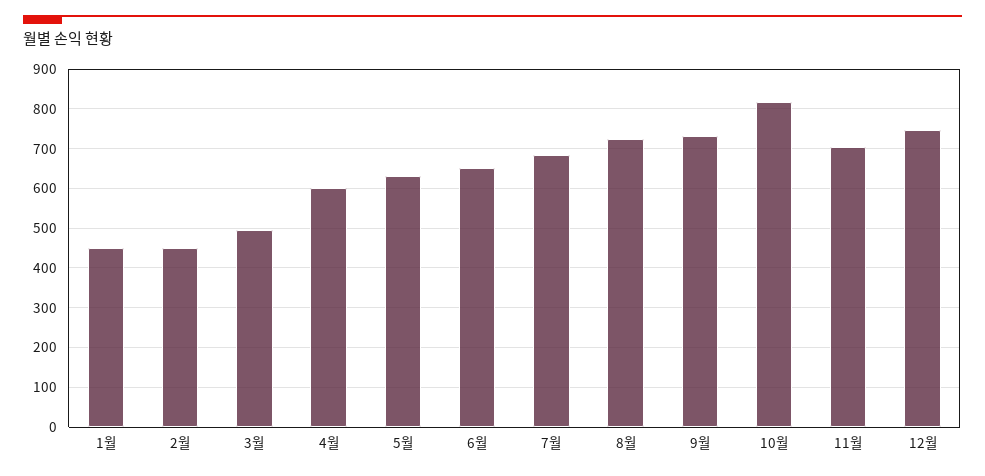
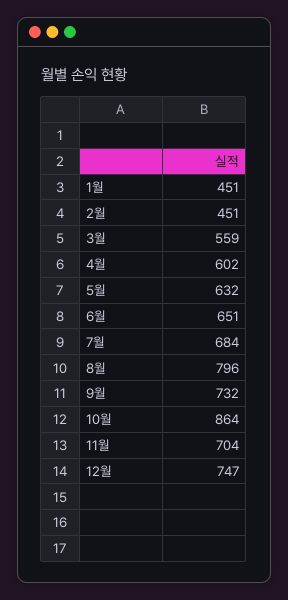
  {
    "1월": 451,
    "2월": 451,
-   "3월": 500,
+   "3월": 559,
    "4월": 602,
    "5월": 632,
    "6월": 651,
    "7월": 684,
-   "8월": 720,
+   "8월": 796,
    "9월": 732,
-   "10월": 820,
+   "10월": 864,
    "11월": 704,
    "12월": 747
  }

